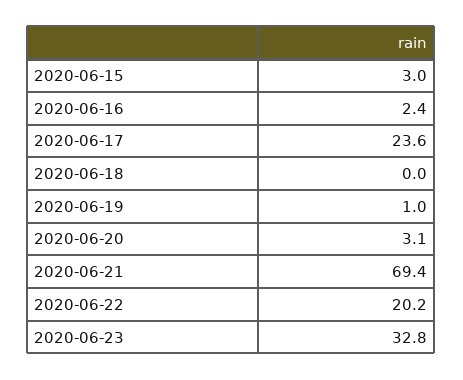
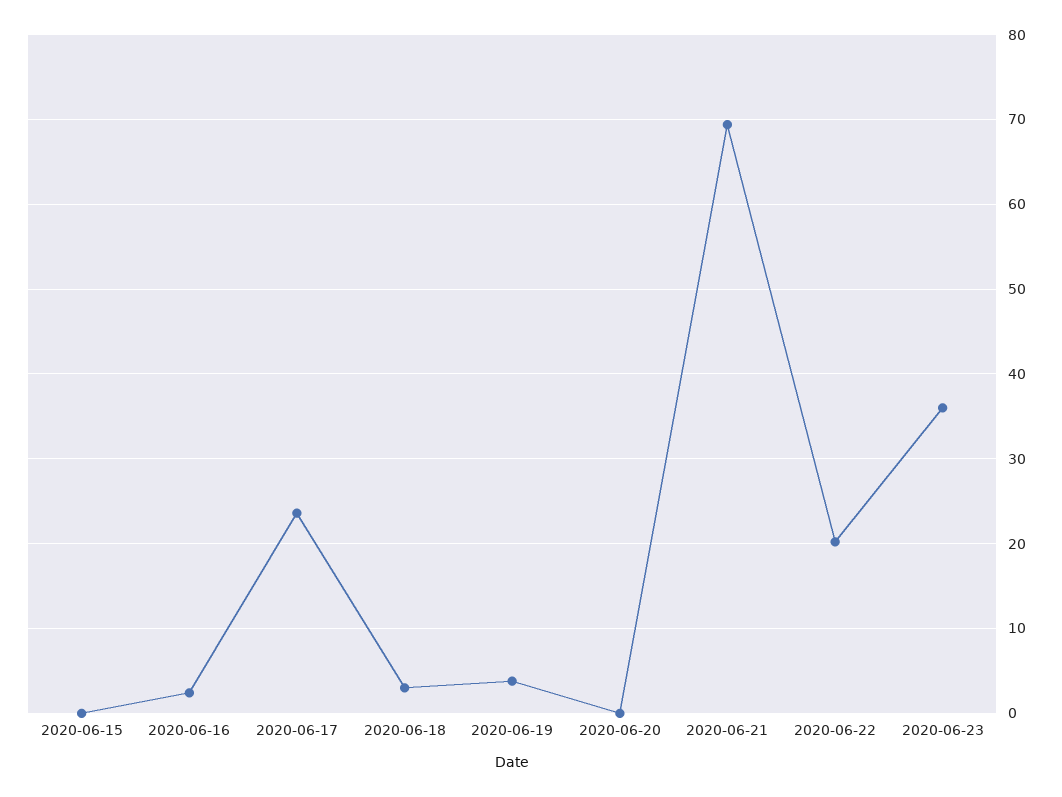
  {
-   "2020-06-15": 3,
+   "2020-06-15": 0,
    "2020-06-16": 2.4,
    "2020-06-17": 23.6,
-   "2020-06-18": 0,
+   "2020-06-18": 3,
-   "2020-06-19": 1,
+   "2020-06-19": 4,
-   "2020-06-20": 3.1,
+   "2020-06-20": 0,
    "2020-06-21": 69.4,
    "2020-06-22": 20.2,
-   "2020-06-23": 32.8
+   "2020-06-23": 36
  }

